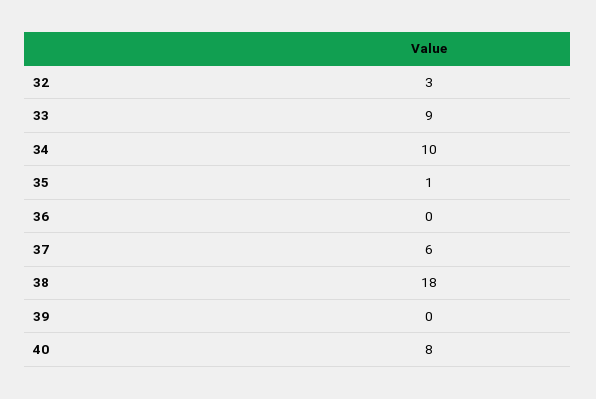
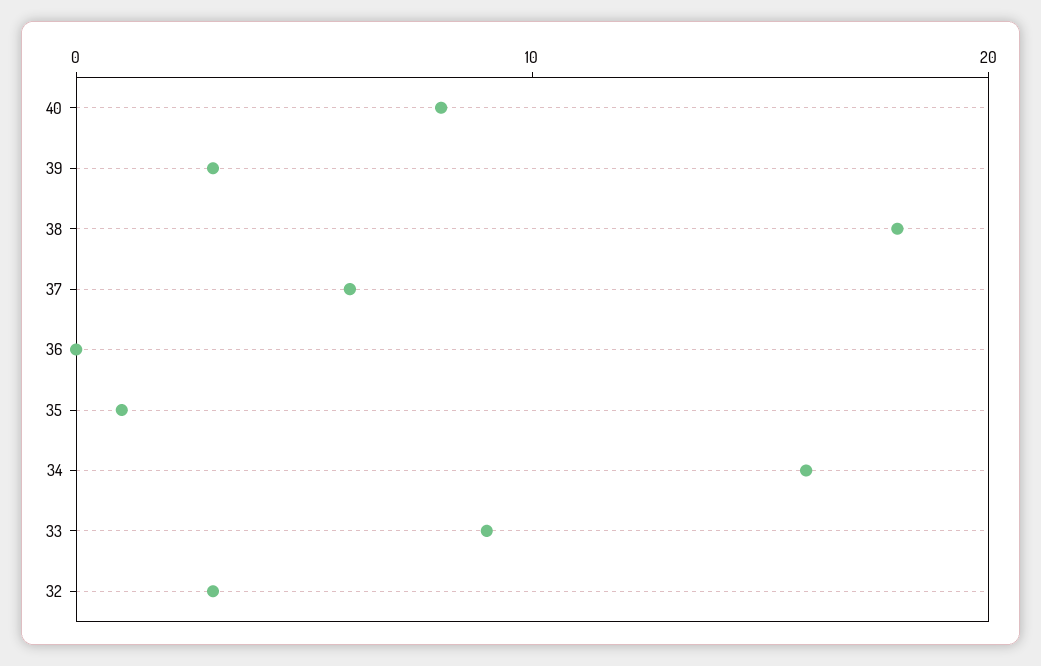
  {
    "32": 3,
    "33": 9,
-   "34": 10,
+   "34": 16,
    "35": 1,
    "36": 0,
    "37": 6,
    "38": 18,
-   "39": 0,
+   "39": 3,
    "40": 8
  }

